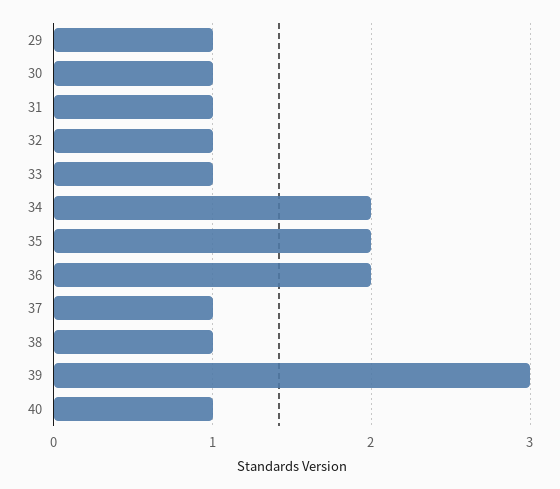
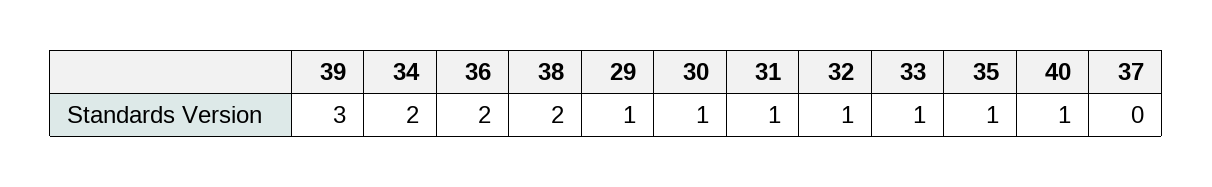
  {
    "29": 1,
    "30": 1,
    "31": 1,
    "32": 1,
    "33": 1,
    "34": 2,
-   "35": 2,
+   "35": 1,
    "36": 2,
-   "37": 1,
+   "37": 0,
-   "38": 1,
+   "38": 2,
    "39": 3,
    "40": 1
  }

